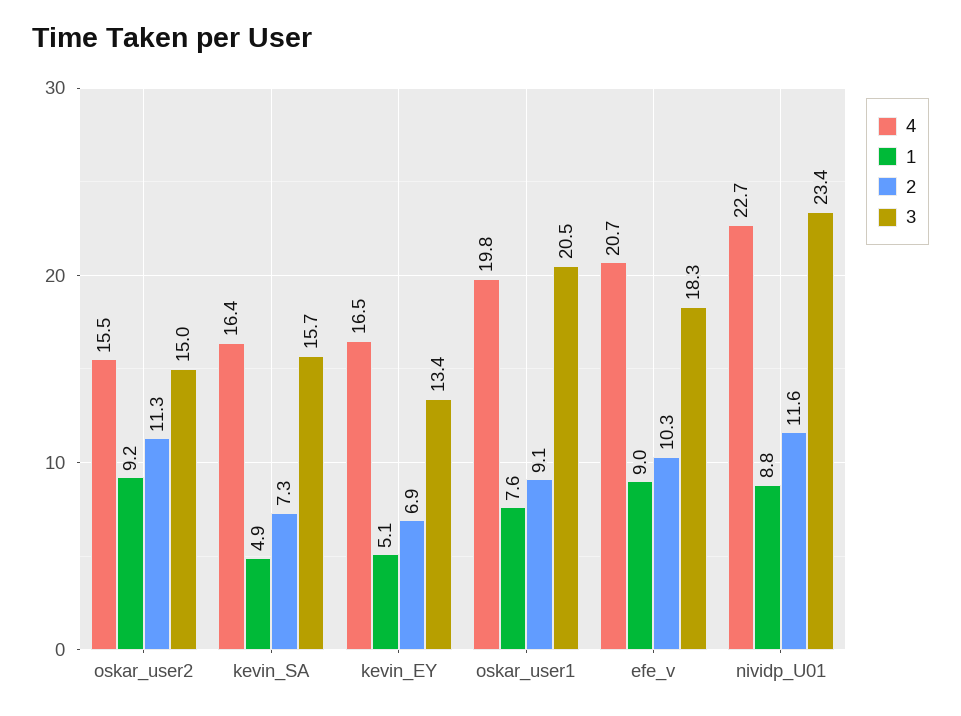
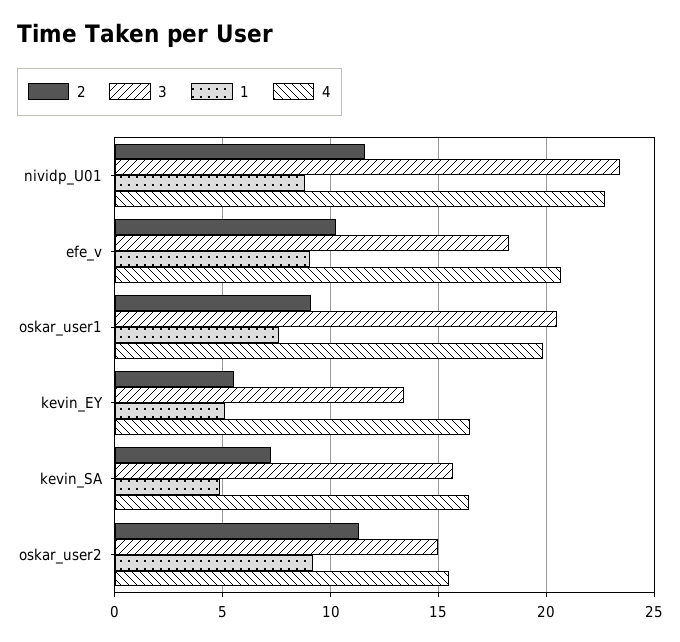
  {
    "4": {
      "oskar_user2": 15.5,
      "kevin_SA": 16.4,
      "kevin_EY": 16.5,
      "oskar_user1": 19.8,
      "efe_v": 20.7,
      "nividp_U01": 22.7
    },
    "1": {
      "oskar_user2": 9.2,
      "kevin_SA": 4.9,
      "kevin_EY": 5.1,
      "oskar_user1": 7.6,
      "efe_v": 9,
      "nividp_U01": 8.8
    },
    "2": {
      "oskar_user2": 11.3,
      "kevin_SA": 7.3,
-     "kevin_EY": 6.9,
+     "kevin_EY": 5.5,
      "oskar_user1": 9.1,
      "efe_v": 10.3,
      "nividp_U01": 11.6
    },
    "3": {
      "oskar_user2": 15,
      "kevin_SA": 15.7,
      "kevin_EY": 13.4,
      "oskar_user1": 20.5,
      "efe_v": 18.3,
      "nividp_U01": 23.4
    }
  }

